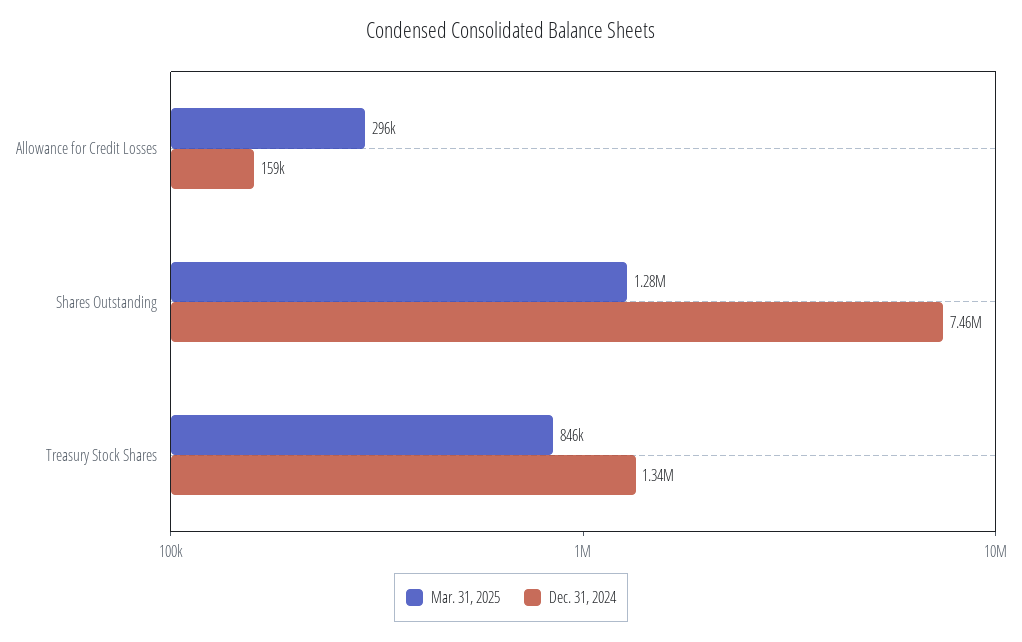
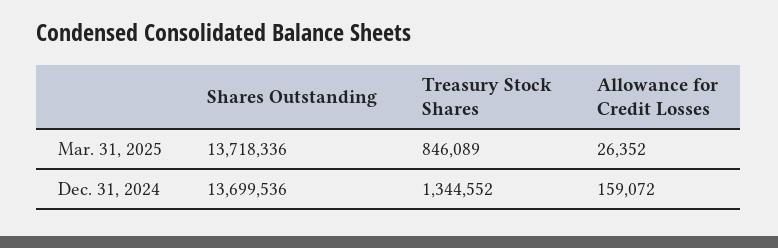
  {
    "Mar. 31, 2025": {
-     "Allowance for Credit Losses": 296000,
+     "Allowance for Credit Losses": 26352,
-     "Shares Outstanding": 1280000,
+     "Shares Outstanding": 13718336,
      "Treasury Stock Shares": 846089
    },
    "Dec. 31, 2024": {
      "Allowance for Credit Losses": 159072,
-     "Shares Outstanding": 7460000,
+     "Shares Outstanding": 13699536,
      "Treasury Stock Shares": 1344552
    }
  }

